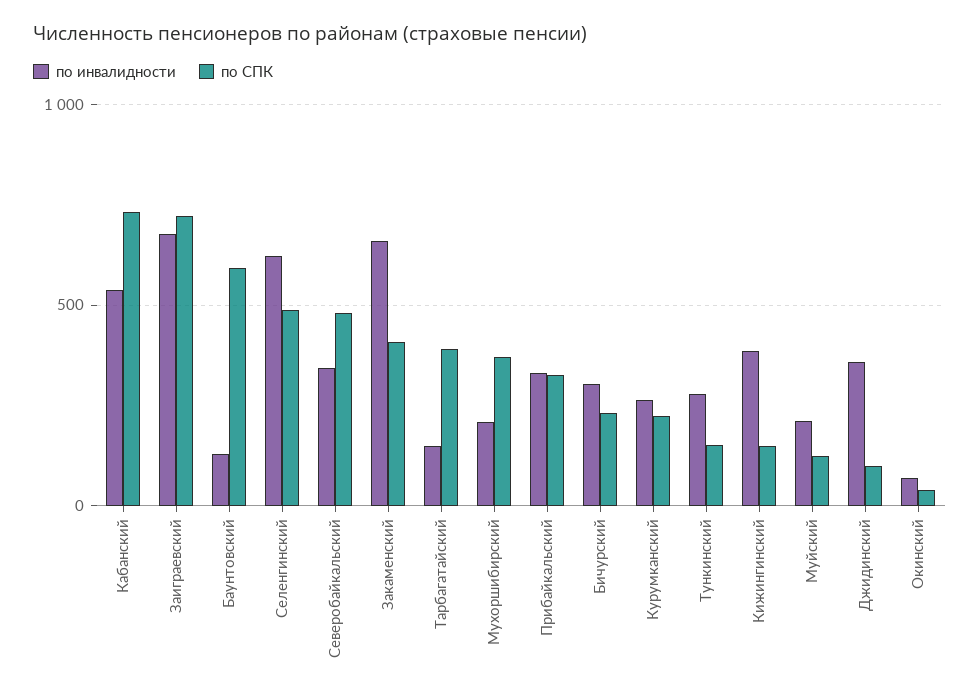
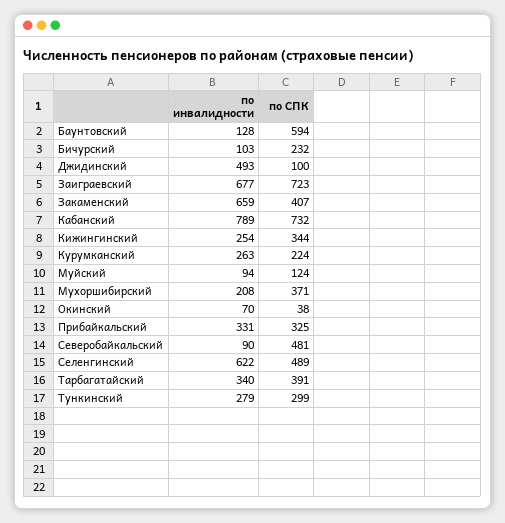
  {
    "по инвалидности": {
-     "Кабанский": 550,
+     "Кабанский": 789,
      "Заиграевский": 677,
      "Баунтовский": 128,
      "Селенгинский": 622,
-     "Северобайкальский": 350,
+     "Северобайкальский": 90,
      "Закаменский": 659,
-     "Тарбагатайский": 150,
+     "Тарбагатайский": 340,
      "Мухоршибирский": 208,
      "Прибайкальский": 331,
-     "Бичурский": 300,
+     "Бичурский": 103,
      "Курумканский": 263,
      "Тункинский": 279,
-     "Кижингинский": 400,
+     "Кижингинский": 254,
-     "Муйский": 200,
+     "Муйский": 94,
-     "Джидинский": 350,
+     "Джидинский": 493,
      "Окинский": 70
    },
    "по СПК": {
      "Кабанский": 732,
      "Заиграевский": 723,
      "Баунтовский": 594,
      "Селенгинский": 489,
      "Северобайкальский": 481,
      "Закаменский": 407,
      "Тарбагатайский": 391,
      "Мухоршибирский": 371,
      "Прибайкальский": 325,
      "Бичурский": 232,
      "Курумканский": 224,
-     "Тункинский": 150,
+     "Тункинский": 299,
-     "Кижингинский": 150,
+     "Кижингинский": 344,
      "Муйский": 124,
      "Джидинский": 100,
      "Окинский": 38
    }
  }

